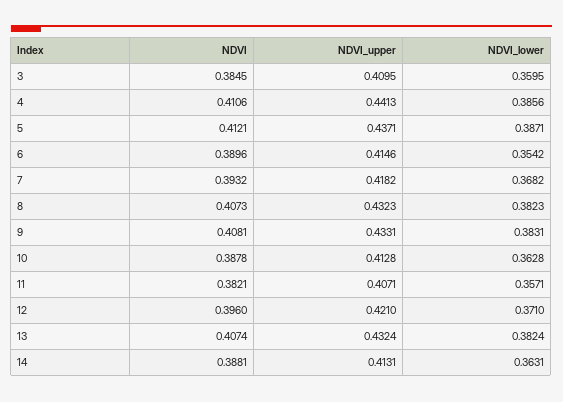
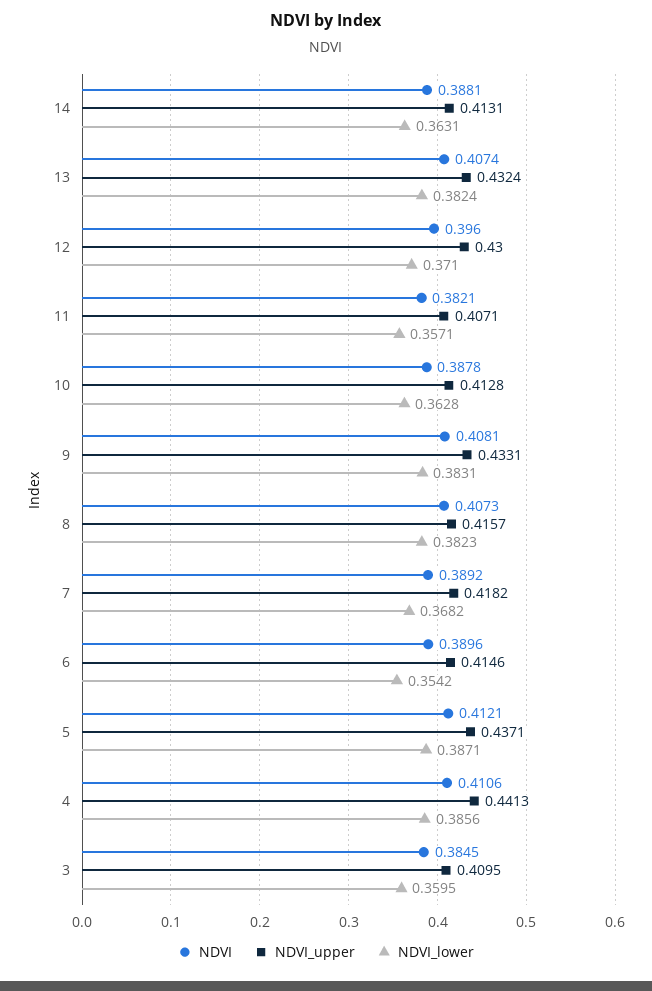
  {
    "NDVI": {
      "3": 0.3845,
      "4": 0.4106,
      "5": 0.4121,
      "6": 0.3896,
-     "7": 0.3932,
+     "7": 0.3892,
      "8": 0.4073,
      "9": 0.4081,
      "10": 0.3878,
      "11": 0.3821,
      "12": 0.396,
      "13": 0.4074,
      "14": 0.3881
    },
    "NDVI_upper": {
      "3": 0.4095,
      "4": 0.4413,
      "5": 0.4371,
      "6": 0.4146,
      "7": 0.4182,
-     "8": 0.4323,
+     "8": 0.4157,
      "9": 0.4331,
      "10": 0.4128,
      "11": 0.4071,
-     "12": 0.421,
+     "12": 0.43,
      "13": 0.4324,
      "14": 0.4131
    },
    "NDVI_lower": {
      "3": 0.3595,
      "4": 0.3856,
      "5": 0.3871,
      "6": 0.3542,
      "7": 0.3682,
      "8": 0.3823,
      "9": 0.3831,
      "10": 0.3628,
      "11": 0.3571,
      "12": 0.371,
      "13": 0.3824,
      "14": 0.3631
    }
  }

